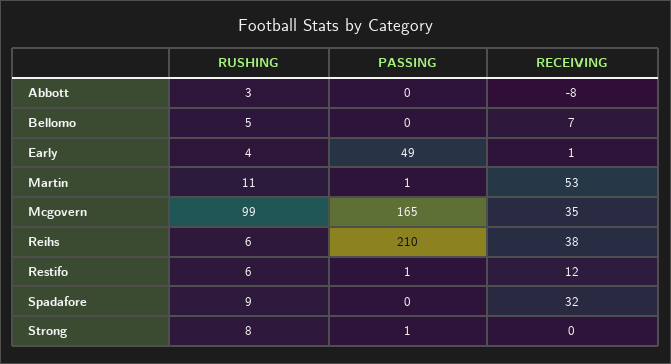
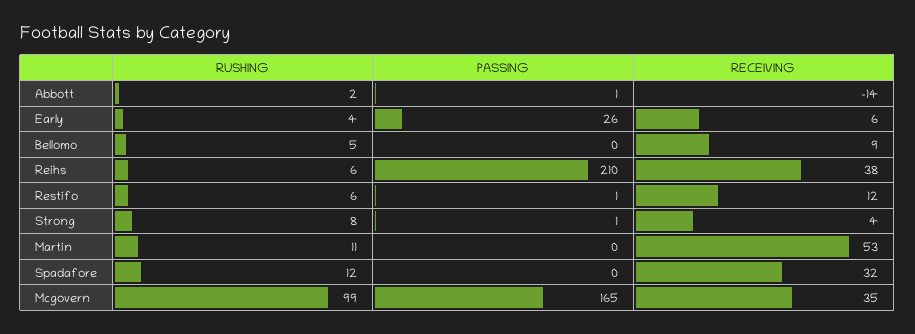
  {
    "RUSHING": {
-     "Abbott": 3,
+     "Abbott": 2,
      "Bellomo": 5,
      "Early": 4,
      "Martin": 11,
      "Mcgovern": 99,
      "Reihs": 6,
      "Restifo": 6,
-     "Spadafore": 9,
+     "Spadafore": 12,
      "Strong": 8
    },
    "PASSING": {
-     "Abbott": 0,
+     "Abbott": 1,
      "Bellomo": 0,
-     "Early": 49,
+     "Early": 26,
-     "Martin": 1,
+     "Martin": 0,
      "Mcgovern": 165,
      "Reihs": 210,
      "Restifo": 1,
      "Spadafore": 0,
      "Strong": 1
    },
    "RECEIVING": {
-     "Abbott": -8,
+     "Abbott": -14,
-     "Bellomo": 7,
+     "Bellomo": 9,
-     "Early": 1,
+     "Early": 6,
      "Martin": 53,
      "Mcgovern": 35,
      "Reihs": 38,
      "Restifo": 12,
      "Spadafore": 32,
-     "Strong": 0
+     "Strong": 4
    }
  }

